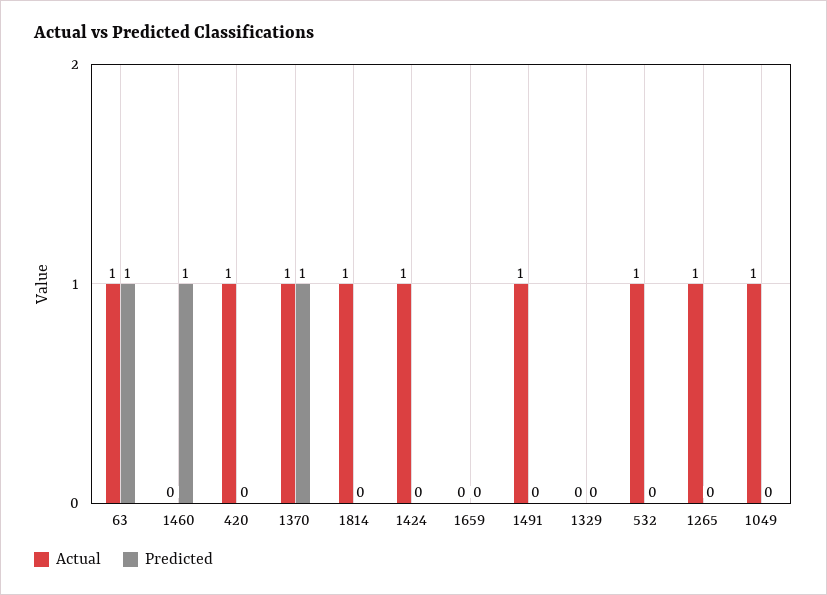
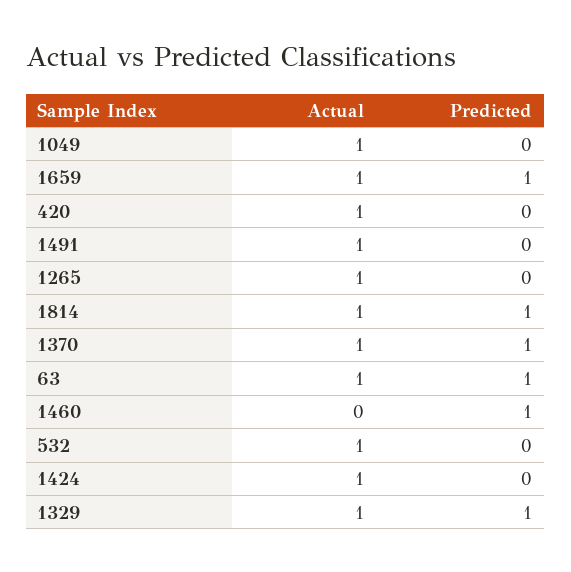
  {
    "Actual": {
      "63": 1,
      "1460": 0,
      "420": 1,
      "1370": 1,
      "1814": 1,
      "1424": 1,
-     "1659": 0,
+     "1659": 1,
      "1491": 1,
-     "1329": 0,
+     "1329": 1,
      "532": 1,
      "1265": 1,
      "1049": 1
    },
    "Predicted": {
      "63": 1,
      "1460": 1,
      "420": 0,
      "1370": 1,
-     "1814": 0,
+     "1814": 1,
      "1424": 0,
-     "1659": 0,
+     "1659": 1,
      "1491": 0,
-     "1329": 0,
+     "1329": 1,
      "532": 0,
      "1265": 0,
      "1049": 0
    }
  }

